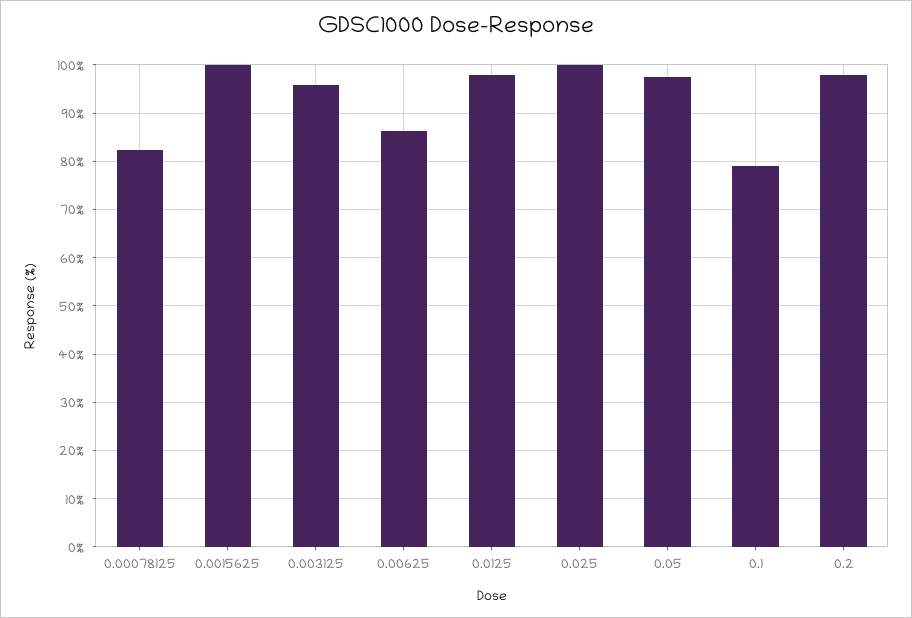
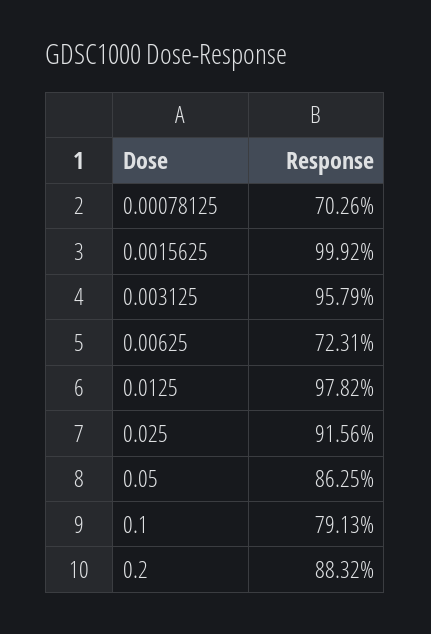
  {
-   "0.00078125": 82,
+   "0.00078125": 70.26,
    "0.0015625": 99.92,
    "0.003125": 95.79,
-   "0.00625": 86,
+   "0.00625": 72.31,
    "0.0125": 97.82,
-   "0.025": 100,
+   "0.025": 91.56,
-   "0.05": 98,
+   "0.05": 86.25,
    "0.1": 79.13,
-   "0.2": 98
+   "0.2": 88.32
  }

